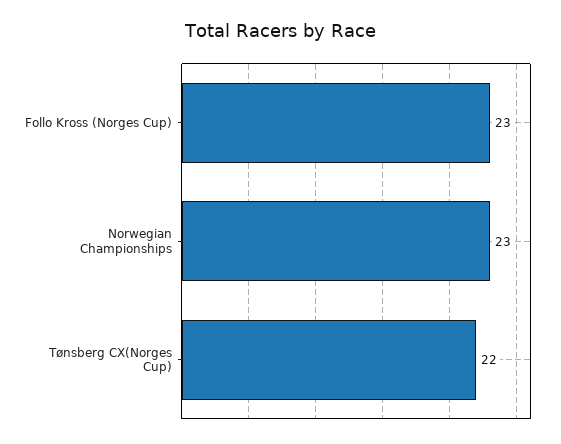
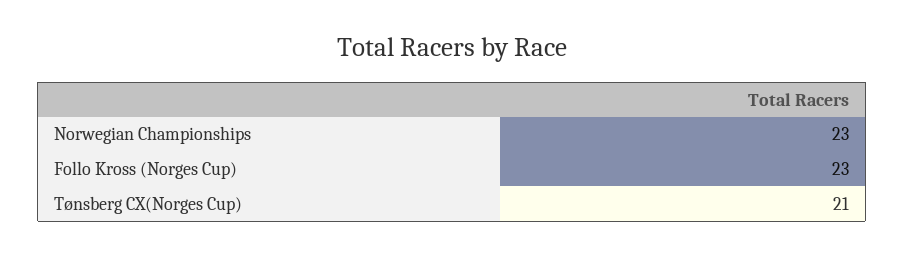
  {
    "Follo Kross (Norges Cup)": 23,
    "Norwegian Championships": 23,
-   "Tønsberg CX(Norges Cup)": 22
+   "Tønsberg CX(Norges Cup)": 21
  }

